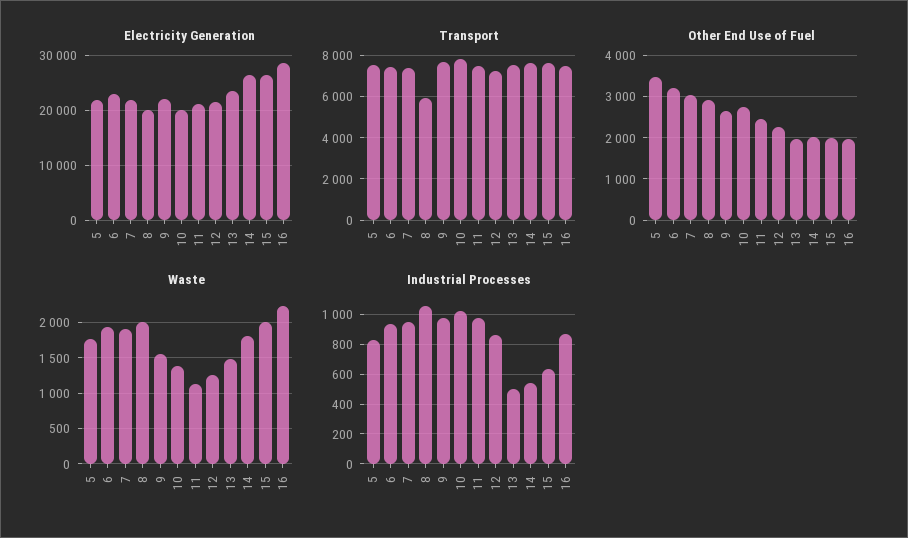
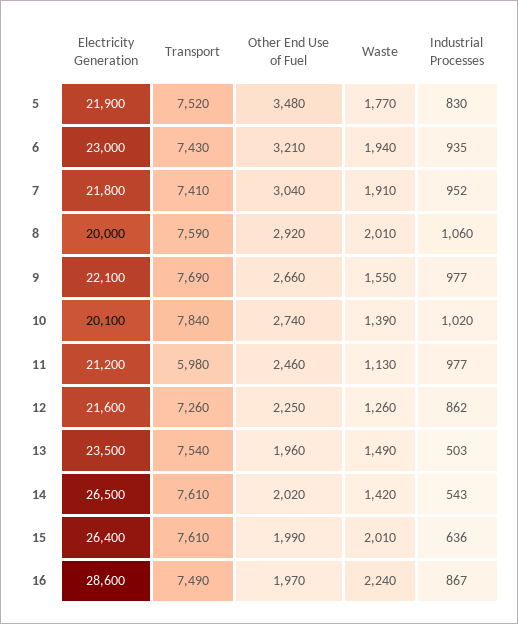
  {
    "Electricity Generation": {
      "5": 21900,
      "6": 23000,
      "7": 21800,
      "8": 20000,
      "9": 22100,
      "10": 20100,
      "11": 21200,
      "12": 21600,
      "13": 23500,
      "14": 26500,
      "15": 26400,
      "16": 28600
    },
    "Transport": {
      "5": 7520,
      "6": 7430,
      "7": 7410,
-     "8": 6000,
+     "8": 7590,
      "9": 7690,
      "10": 7840,
-     "11": 7500,
+     "11": 5980,
      "12": 7260,
      "13": 7540,
      "14": 7610,
      "15": 7610,
      "16": 7490
    },
    "Other End Use of Fuel": {
      "5": 3480,
      "6": 3210,
      "7": 3040,
      "8": 2920,
      "9": 2660,
      "10": 2740,
      "11": 2460,
      "12": 2250,
      "13": 1960,
      "14": 2020,
      "15": 1990,
      "16": 1970
    },
    "Waste": {
      "5": 1770,
      "6": 1940,
      "7": 1910,
      "8": 2010,
      "9": 1550,
      "10": 1390,
      "11": 1130,
      "12": 1260,
      "13": 1490,
-     "14": 1800,
+     "14": 1420,
      "15": 2010,
      "16": 2240
    },
    "Industrial Processes": {
      "5": 830,
      "6": 935,
      "7": 952,
      "8": 1060,
      "9": 977,
      "10": 1020,
      "11": 977,
      "12": 862,
      "13": 503,
      "14": 543,
      "15": 636,
      "16": 867
    }
  }

